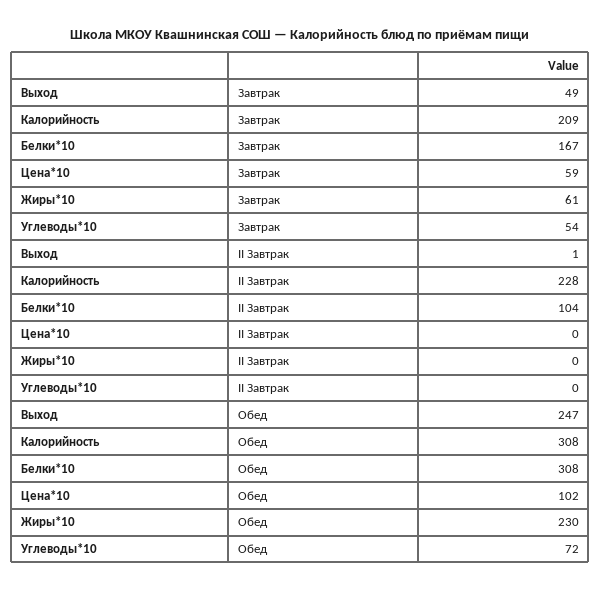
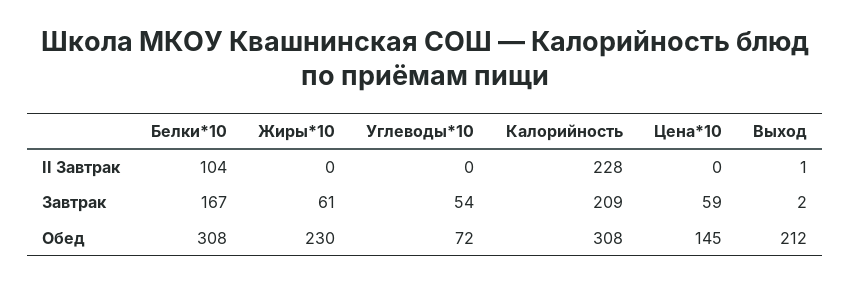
  {
    "Выход": {
-     "Завтрак": 49,
+     "Завтрак": 2,
      "II Завтрак": 1,
-     "Обед": 247
+     "Обед": 212
    },
    "Калорийность": {
      "Завтрак": 209,
      "II Завтрак": 228,
      "Обед": 308
    },
    "Белки*10": {
      "Завтрак": 167,
      "II Завтрак": 104,
      "Обед": 308
    },
    "Цена*10": {
      "Завтрак": 59,
      "II Завтрак": 0,
-     "Обед": 102
+     "Обед": 145
    },
    "Жиры*10": {
      "Завтрак": 61,
      "II Завтрак": 0,
      "Обед": 230
    },
    "Углеводы*10": {
      "Завтрак": 54,
      "II Завтрак": 0,
      "Обед": 72
    }
  }

